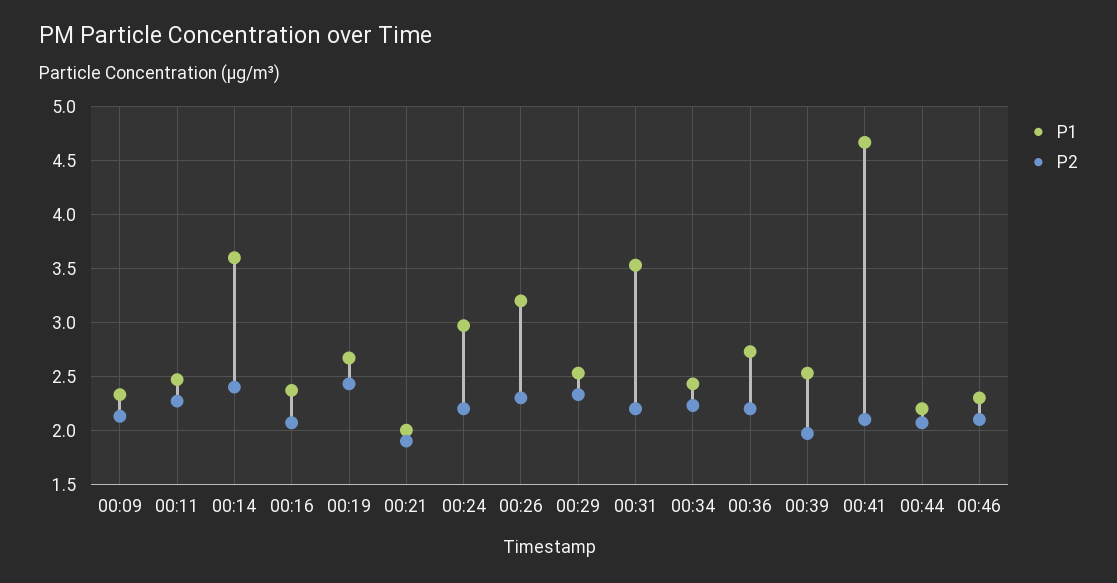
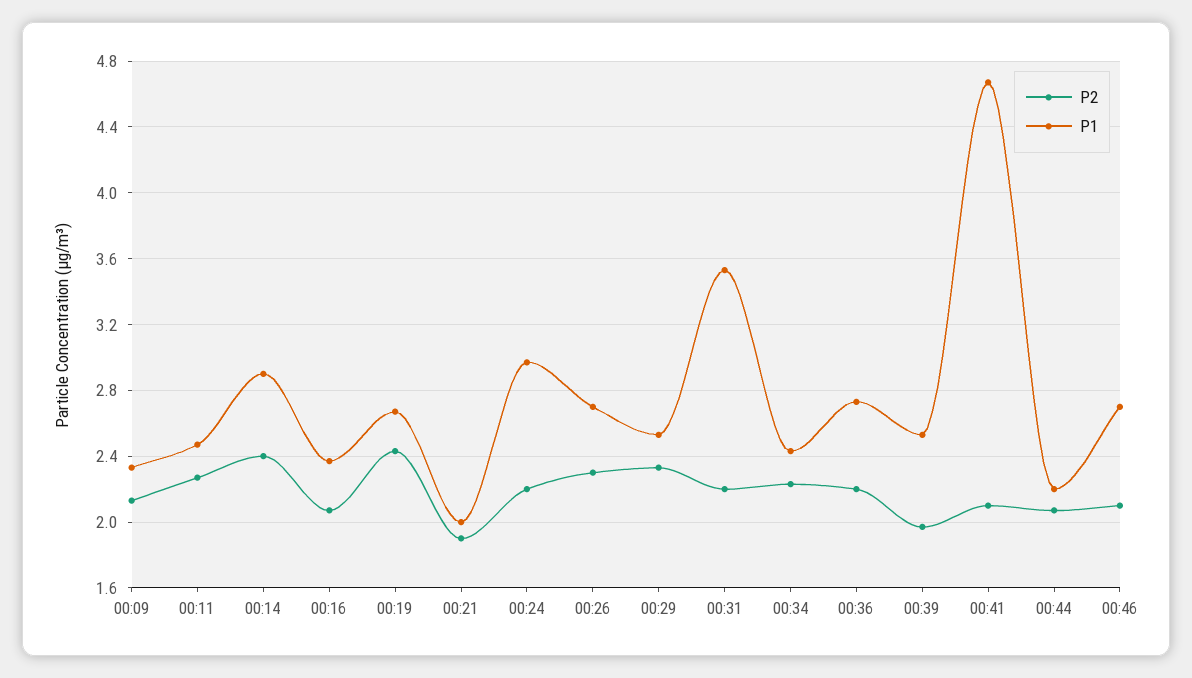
  {
    "P1": {
      "00:09": 2.35,
      "00:11": 2.45,
-     "00:14": 3.6,
+     "00:14": 2.9,
      "00:16": 2.35,
      "00:19": 2.65,
      "00:21": 2,
      "00:24": 2.95,
-     "00:26": 3.2,
+     "00:26": 2.7,
      "00:29": 2.55,
      "00:31": 3.55,
      "00:34": 2.45,
      "00:36": 2.75,
      "00:39": 2.55,
      "00:41": 4.65,
      "00:44": 2.2,
-     "00:46": 2.3
+     "00:46": 2.7
    },
    "P2": {
      "00:09": 2.15,
      "00:11": 2.25,
      "00:14": 2.4,
      "00:16": 2.05,
      "00:19": 2.45,
      "00:21": 1.9,
      "00:24": 2.2,
      "00:26": 2.3,
      "00:29": 2.35,
      "00:31": 2.2,
      "00:34": 2.25,
      "00:36": 2.2,
      "00:39": 1.95,
      "00:41": 2.1,
      "00:44": 2.05,
      "00:46": 2.1
    }
  }

